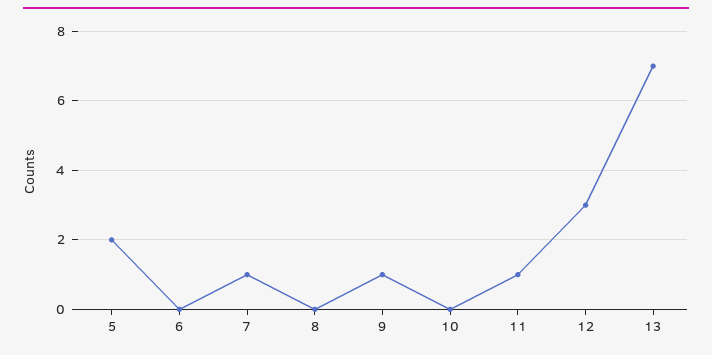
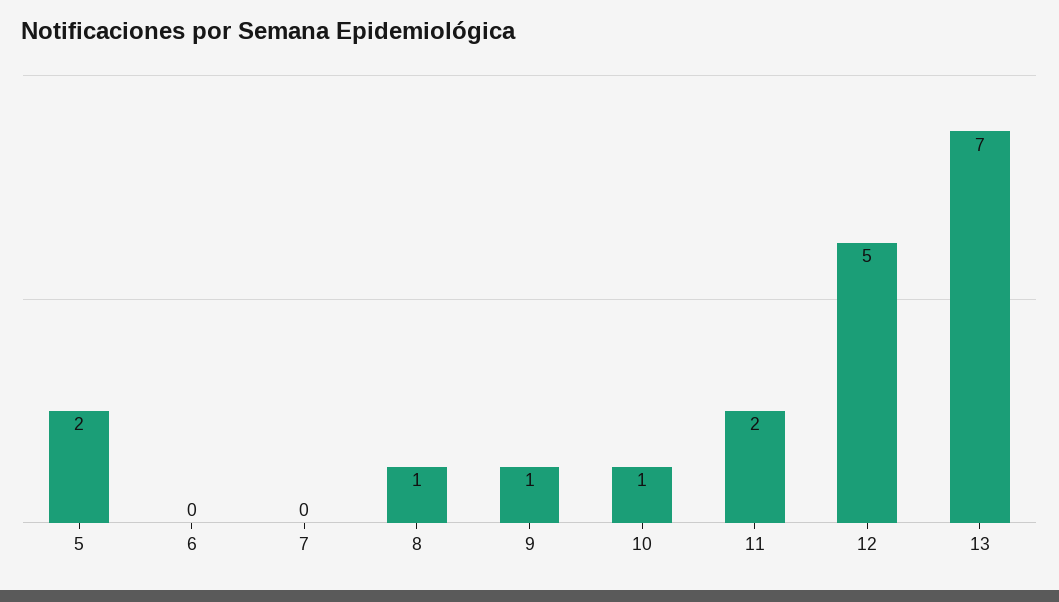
  {
    "5": 2,
    "6": 0,
-   "7": 1,
+   "7": 0,
-   "8": 0,
+   "8": 1,
    "9": 1,
-   "10": 0,
+   "10": 1,
-   "11": 1,
+   "11": 2,
-   "12": 3,
+   "12": 5,
    "13": 7
  }

